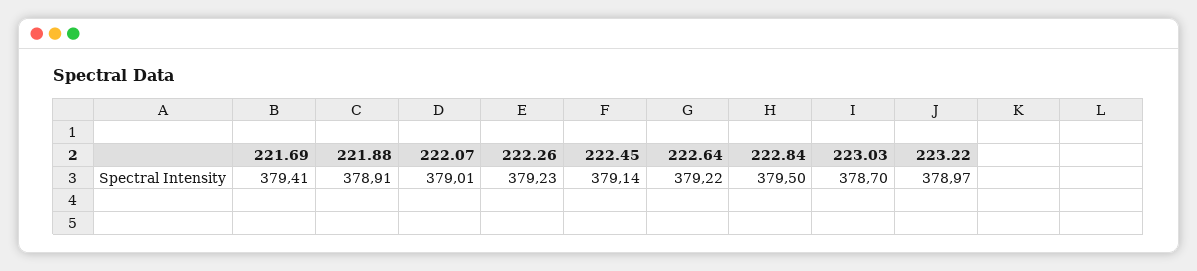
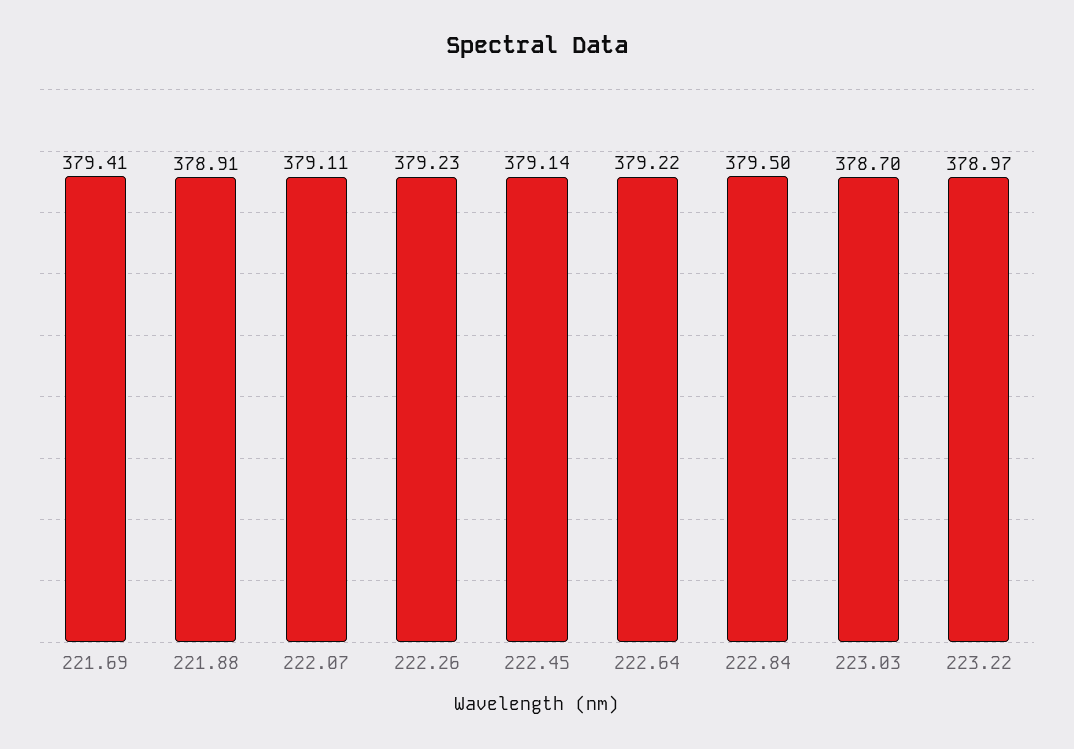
  {
    "221.69": 379.41,
    "221.88": 378.91,
-   "222.07": 379.01,
+   "222.07": 379.11,
    "222.26": 379.23,
    "222.45": 379.14,
    "222.64": 379.22,
    "222.84": 379.5,
    "223.03": 378.7,
    "223.22": 378.97
  }

